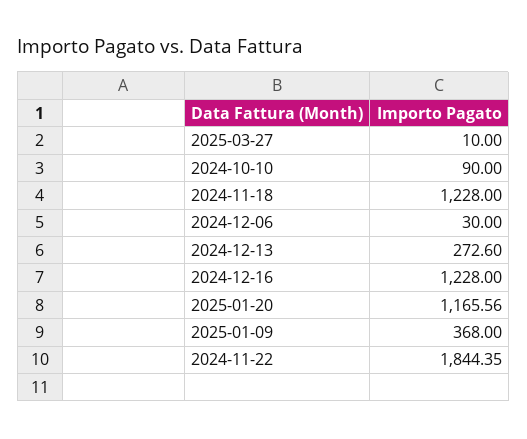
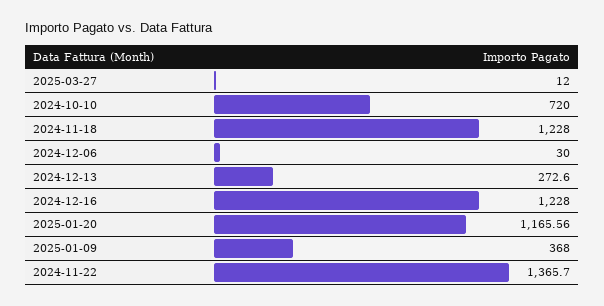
  {
-   "2025-03-27": 10,
+   "2025-03-27": 12,
-   "2024-10-10": 90,
+   "2024-10-10": 720,
    "2024-11-18": 1228,
    "2024-12-06": 30,
    "2024-12-13": 272.6,
    "2024-12-16": 1228,
    "2025-01-20": 1165.56,
    "2025-01-09": 368,
-   "2024-11-22": 1844.35
+   "2024-11-22": 1365.7
  }

